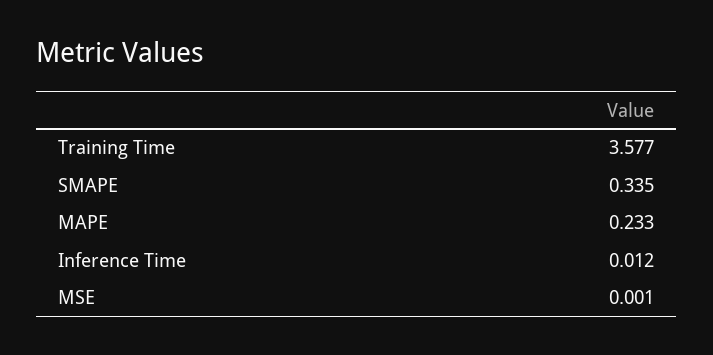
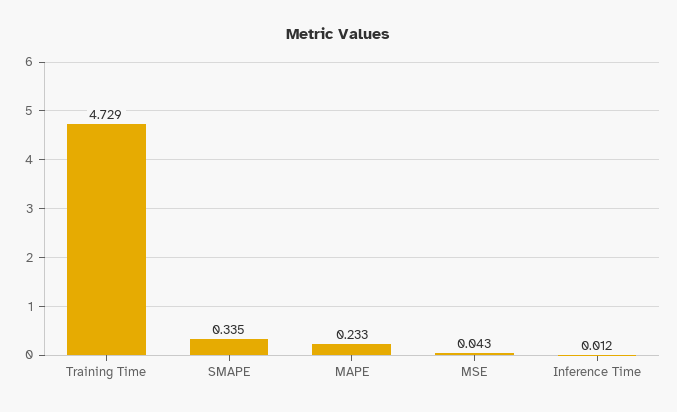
  {
-   "Training Time": 3.577,
+   "Training Time": 4.729,
    "SMAPE": 0.335,
    "MAPE": 0.233,
    "Inference Time": 0.012,
-   "MSE": 0.001
+   "MSE": 0.043
  }

